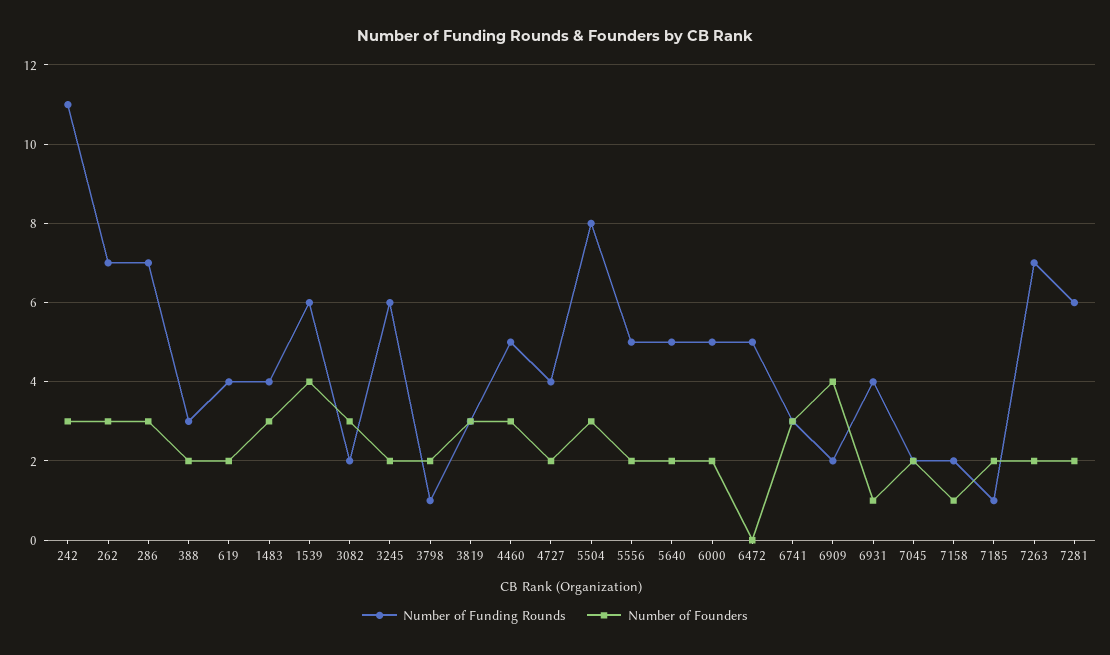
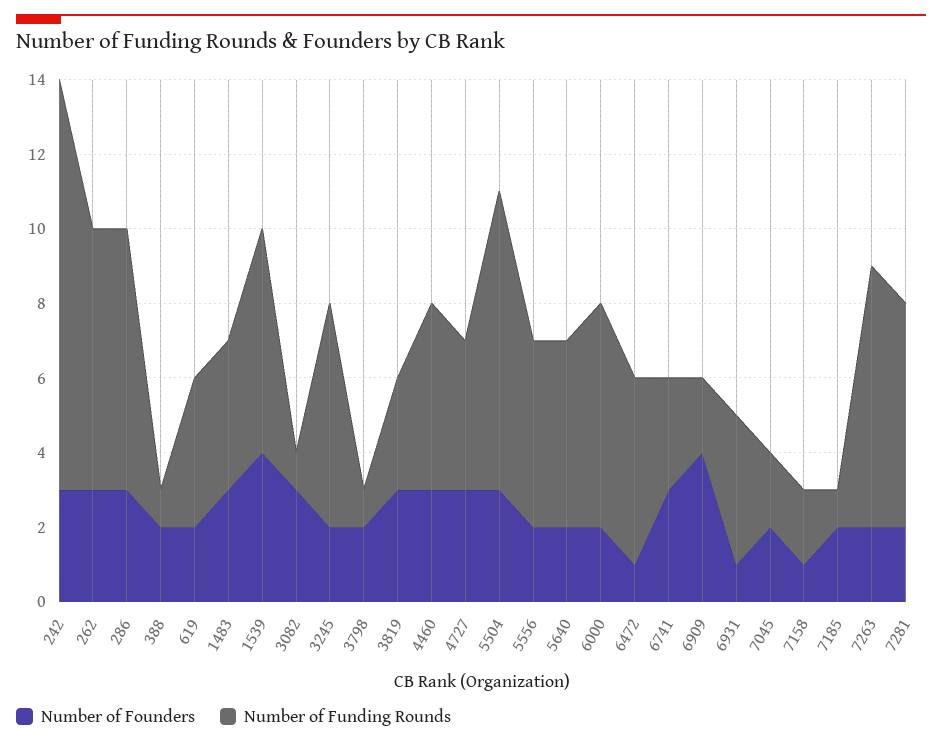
  {
    "Number of Funding Rounds": {
      "242": 11,
      "262": 7,
      "286": 7,
-     "388": 3,
+     "388": 1,
      "619": 4,
      "1483": 4,
      "1539": 6,
-     "3082": 2,
+     "3082": 1,
      "3245": 6,
      "3798": 1,
      "3819": 3,
      "4460": 5,
      "4727": 4,
      "5504": 8,
      "5556": 5,
      "5640": 5,
-     "6000": 5,
+     "6000": 6,
      "6472": 5,
      "6741": 3,
      "6909": 2,
      "6931": 4,
      "7045": 2,
      "7158": 2,
      "7185": 1,
      "7263": 7,
      "7281": 6
    },
    "Number of Founders": {
      "242": 3,
      "262": 3,
      "286": 3,
      "388": 2,
      "619": 2,
      "1483": 3,
      "1539": 4,
      "3082": 3,
      "3245": 2,
      "3798": 2,
      "3819": 3,
      "4460": 3,
-     "4727": 2,
+     "4727": 3,
      "5504": 3,
      "5556": 2,
      "5640": 2,
      "6000": 2,
-     "6472": 0,
+     "6472": 1,
      "6741": 3,
      "6909": 4,
      "6931": 1,
      "7045": 2,
      "7158": 1,
      "7185": 2,
      "7263": 2,
      "7281": 2
    }
  }

